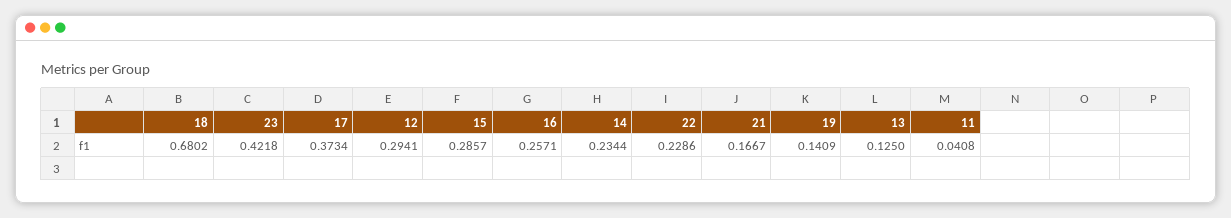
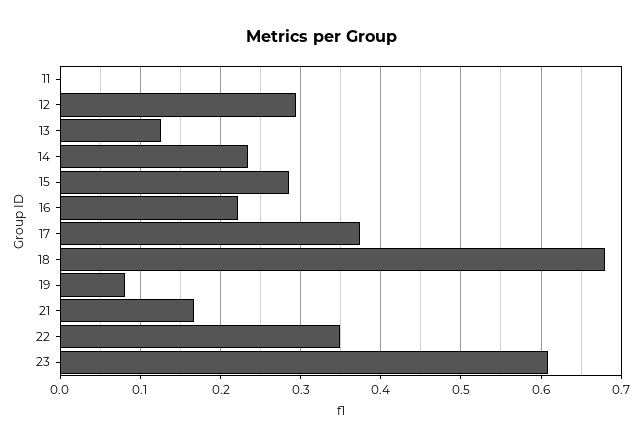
  {
    "18": 0.6802,
-   "23": 0.4218,
+   "23": 0.61,
    "17": 0.3734,
    "12": 0.2941,
    "15": 0.2857,
-   "16": 0.2571,
+   "16": 0.22,
    "14": 0.2344,
-   "22": 0.2286,
+   "22": 0.35,
    "21": 0.1667,
-   "19": 0.1409,
+   "19": 0.08,
    "13": 0.125,
-   "11": 0.0408
+   "11": 0
  }

